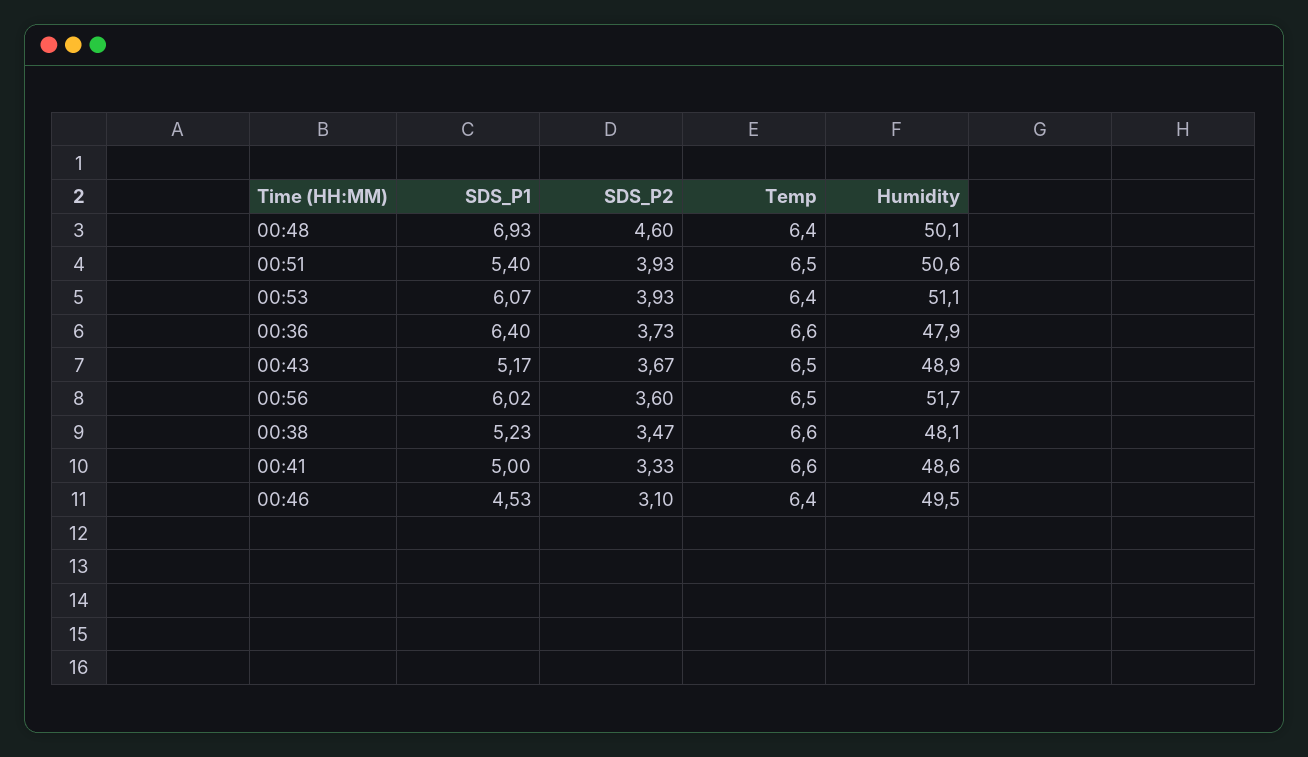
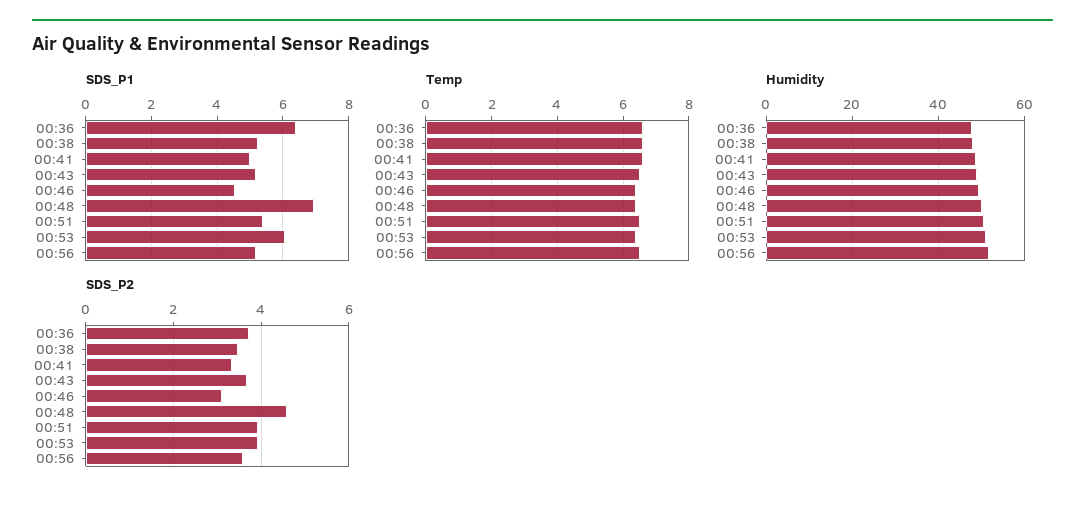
  {
    "SDS_P1": {
      "00:48": 6.93,
      "00:51": 5.4,
      "00:53": 6.07,
      "00:36": 6.4,
      "00:43": 5.17,
-     "00:56": 6.02,
+     "00:56": 5.2,
      "00:38": 5.23,
      "00:41": 5,
      "00:46": 4.53
    },
    "SDS_P2": {
      "00:48": 4.6,
      "00:51": 3.93,
      "00:53": 3.93,
      "00:36": 3.73,
      "00:43": 3.67,
      "00:56": 3.6,
      "00:38": 3.47,
      "00:41": 3.33,
      "00:46": 3.1
    },
    "Temp": {
      "00:48": 6.4,
      "00:51": 6.5,
      "00:53": 6.4,
      "00:36": 6.6,
      "00:43": 6.5,
      "00:56": 6.5,
      "00:38": 6.6,
      "00:41": 6.6,
      "00:46": 6.4
    },
    "Humidity": {
      "00:48": 50.1,
      "00:51": 50.6,
      "00:53": 51.1,
      "00:36": 47.9,
      "00:43": 48.9,
      "00:56": 51.7,
      "00:38": 48.1,
      "00:41": 48.6,
      "00:46": 49.5
    }
  }

